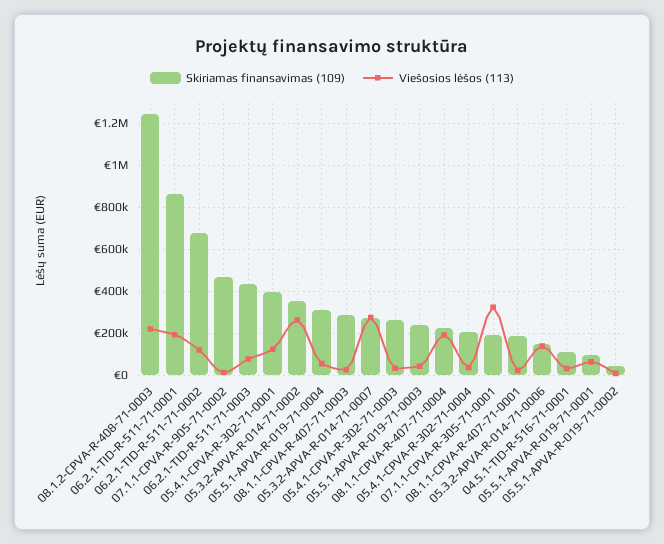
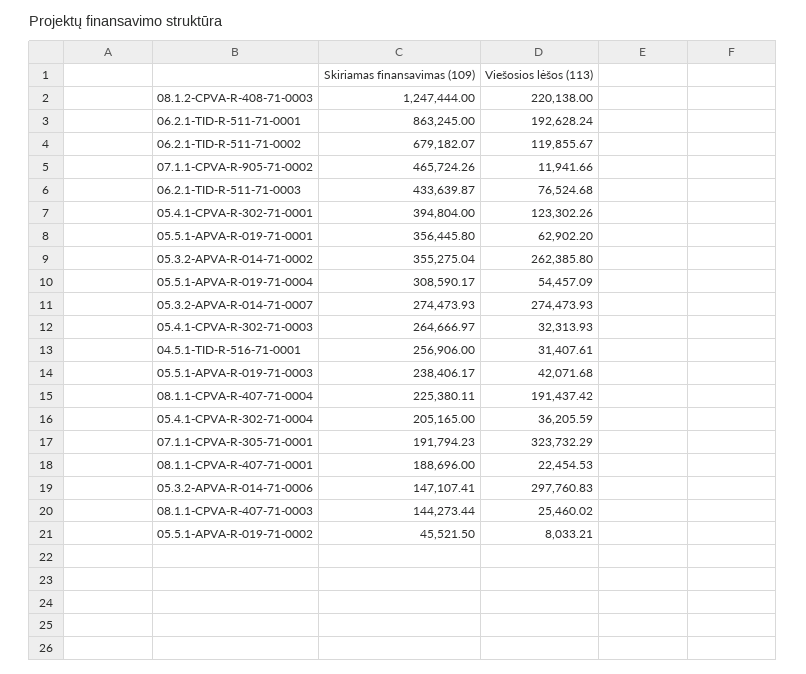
  {
    "Skiriamas finansavimas (109)": {
      "08.1.2-CPVA-R-408-71-0003": 1247444,
      "06.2.1-TID-R-511-71-0001": 863245,
      "06.2.1-TID-R-511-71-0002": 679182.07,
      "07.1.1-CPVA-R-905-71-0002": 465724.26,
      "06.2.1-TID-R-511-71-0003": 433639.87,
      "05.4.1-CPVA-R-302-71-0001": 394804,
      "05.3.2-APVA-R-014-71-0002": 355275.04,
      "05.5.1-APVA-R-019-71-0004": 308590.17,
-     "08.1.1-CPVA-R-407-71-0003": 300000,
+     "08.1.1-CPVA-R-407-71-0003": 144273.44,
      "05.3.2-APVA-R-014-71-0007": 274473.93,
      "05.4.1-CPVA-R-302-71-0003": 264666.97,
      "05.5.1-APVA-R-019-71-0003": 238406.17,
      "08.1.1-CPVA-R-407-71-0004": 225380.11,
      "05.4.1-CPVA-R-302-71-0004": 205165,
      "07.1.1-CPVA-R-305-71-0001": 191794.23,
      "08.1.1-CPVA-R-407-71-0001": 188696,
      "05.3.2-APVA-R-014-71-0006": 147107.41,
-     "04.5.1-TID-R-516-71-0001": 100000,
+     "04.5.1-TID-R-516-71-0001": 256906,
-     "05.5.1-APVA-R-019-71-0001": 100000,
+     "05.5.1-APVA-R-019-71-0001": 356445.8,
      "05.5.1-APVA-R-019-71-0002": 45521.5
    },
    "Viešosios lėšos (113)": {
      "08.1.2-CPVA-R-408-71-0003": 220138,
      "06.2.1-TID-R-511-71-0001": 192628.24,
      "06.2.1-TID-R-511-71-0002": 119855.67,
      "07.1.1-CPVA-R-905-71-0002": 11941.66,
      "06.2.1-TID-R-511-71-0003": 76524.68,
      "05.4.1-CPVA-R-302-71-0001": 123302.26,
      "05.3.2-APVA-R-014-71-0002": 262385.8,
      "05.5.1-APVA-R-019-71-0004": 54457.09,
      "08.1.1-CPVA-R-407-71-0003": 25460.02,
      "05.3.2-APVA-R-014-71-0007": 274473.93,
      "05.4.1-CPVA-R-302-71-0003": 32313.93,
      "05.5.1-APVA-R-019-71-0003": 42071.68,
      "08.1.1-CPVA-R-407-71-0004": 191437.42,
      "05.4.1-CPVA-R-302-71-0004": 36205.59,
      "07.1.1-CPVA-R-305-71-0001": 323732.29,
      "08.1.1-CPVA-R-407-71-0001": 22454.53,
-     "05.3.2-APVA-R-014-71-0006": 150000,
+     "05.3.2-APVA-R-014-71-0006": 297760.83,
      "04.5.1-TID-R-516-71-0001": 31407.61,
      "05.5.1-APVA-R-019-71-0001": 62902.2,
      "05.5.1-APVA-R-019-71-0002": 8033.21
    }
  }

